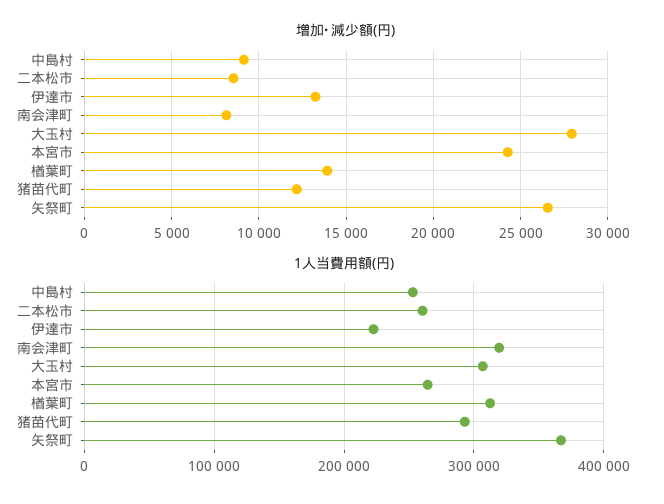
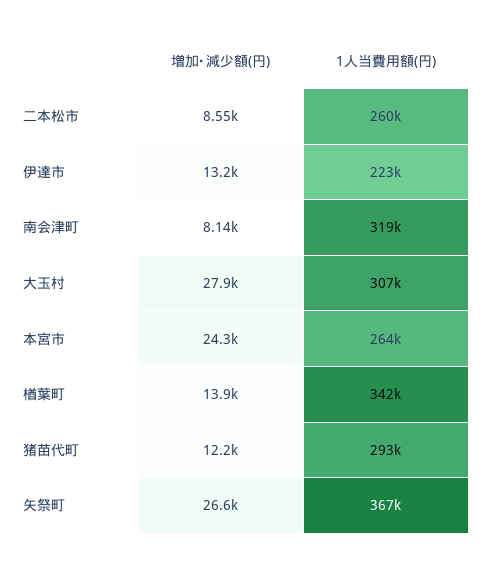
  {
    "増加･減少額(円)": {
-     "中島村": 9000,
      "二本松市": 8550,
      "伊達市": 13200,
      "南会津町": 8140,
      "大玉村": 27900,
      "本宮市": 24300,
      "楢葉町": 13900,
      "猪苗代町": 12200,
      "矢祭町": 26600
    },
    "1人当費用額(円)": {
-     "中島村": 250000,
      "二本松市": 260000,
      "伊達市": 223000,
      "南会津町": 319000,
      "大玉村": 307000,
      "本宮市": 264000,
-     "楢葉町": 310000,
+     "楢葉町": 342000,
      "猪苗代町": 293000,
      "矢祭町": 367000
    }
  }

